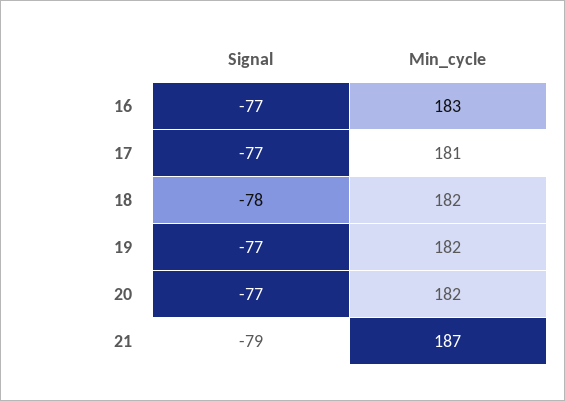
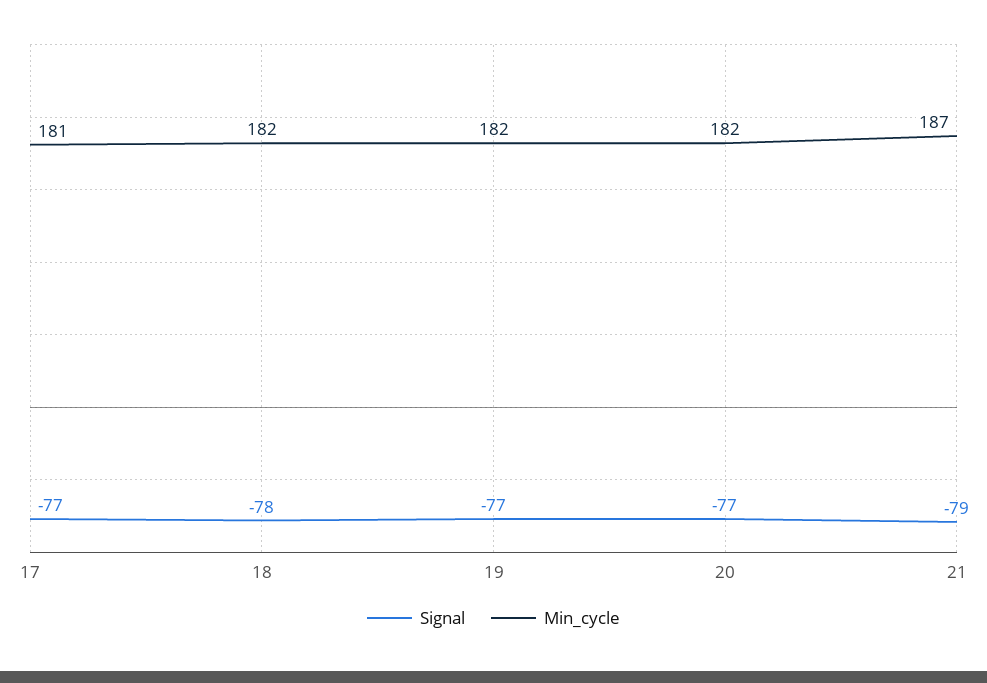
  {
    "Signal": {
-     "16": -77,
      "17": -77,
      "18": -78,
      "19": -77,
      "20": -77,
      "21": -79
    },
    "Min_cycle": {
-     "16": 183,
      "17": 181,
      "18": 182,
      "19": 182,
      "20": 182,
      "21": 187
    }
  }

